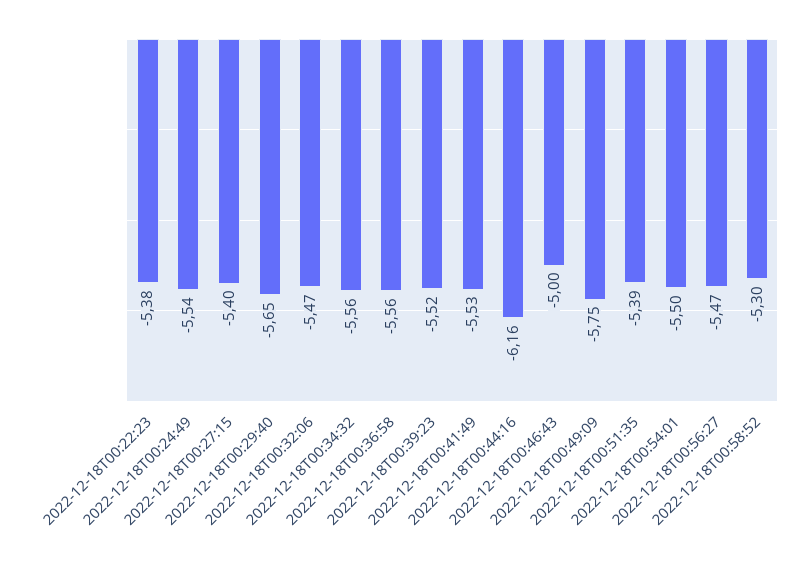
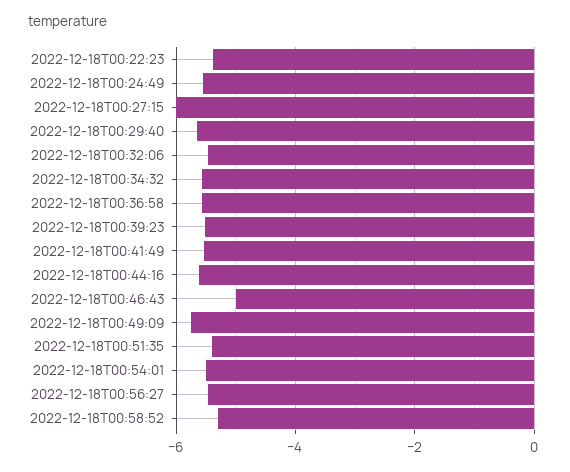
  {
    "2022-12-18T00:22:23": -5.38,
    "2022-12-18T00:24:49": -5.54,
-   "2022-12-18T00:27:15": -5.4,
+   "2022-12-18T00:27:15": -6,
    "2022-12-18T00:29:40": -5.65,
    "2022-12-18T00:32:06": -5.47,
    "2022-12-18T00:34:32": -5.56,
    "2022-12-18T00:36:58": -5.56,
    "2022-12-18T00:39:23": -5.52,
    "2022-12-18T00:41:49": -5.53,
-   "2022-12-18T00:44:16": -6.16,
+   "2022-12-18T00:44:16": -5.6,
    "2022-12-18T00:46:43": -5,
    "2022-12-18T00:49:09": -5.75,
    "2022-12-18T00:51:35": -5.39,
    "2022-12-18T00:54:01": -5.5,
    "2022-12-18T00:56:27": -5.47,
    "2022-12-18T00:58:52": -5.3
  }

